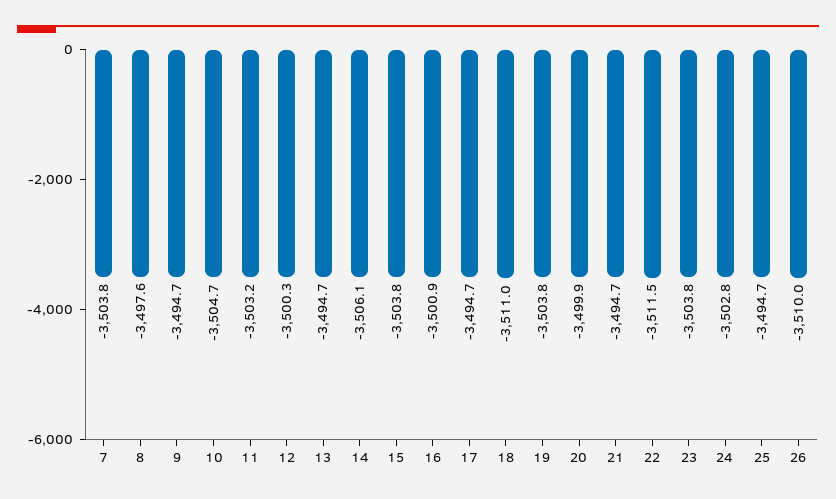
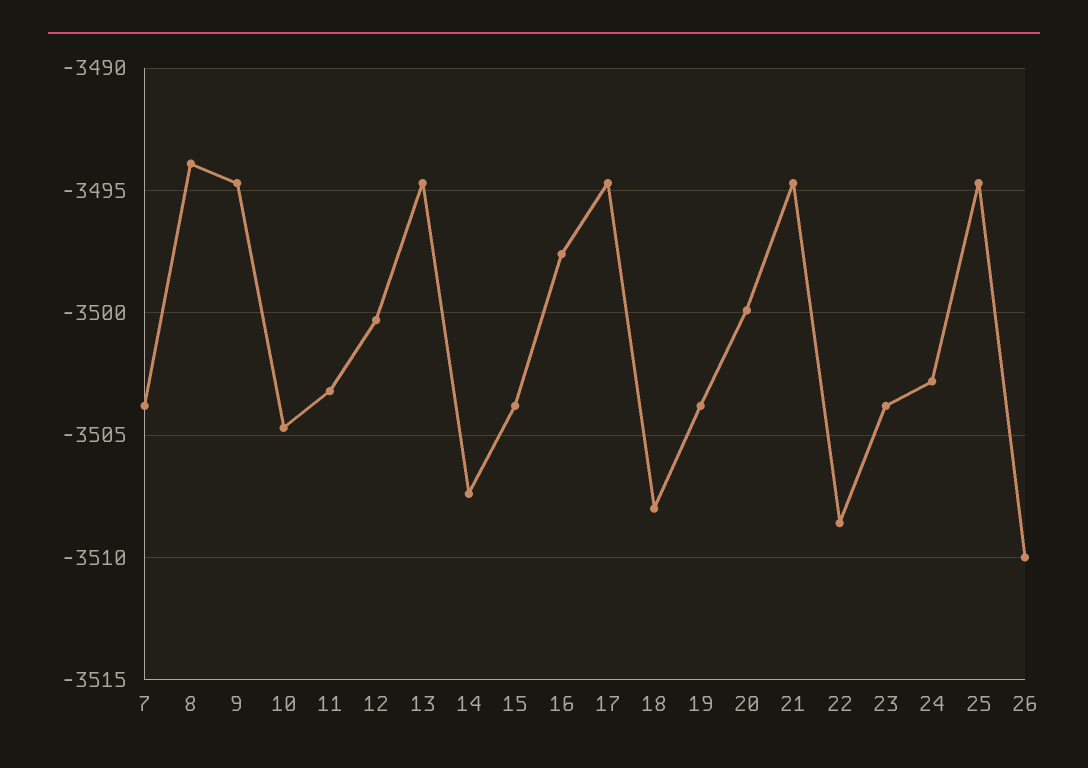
  {
    "7": -3503.8,
-   "8": -3497.6,
+   "8": -3494,
    "9": -3494.7,
    "10": -3504.7,
    "11": -3503.2,
    "12": -3500.3,
    "13": -3494.7,
-   "14": -3506.1,
+   "14": -3507.5,
    "15": -3503.8,
-   "16": -3500.9,
+   "16": -3497.5,
    "17": -3494.7,
-   "18": -3511,
+   "18": -3508,
    "19": -3503.8,
    "20": -3499.9,
    "21": -3494.7,
-   "22": -3511.5,
+   "22": -3508.5,
    "23": -3503.8,
    "24": -3502.8,
    "25": -3494.7,
    "26": -3510
  }

